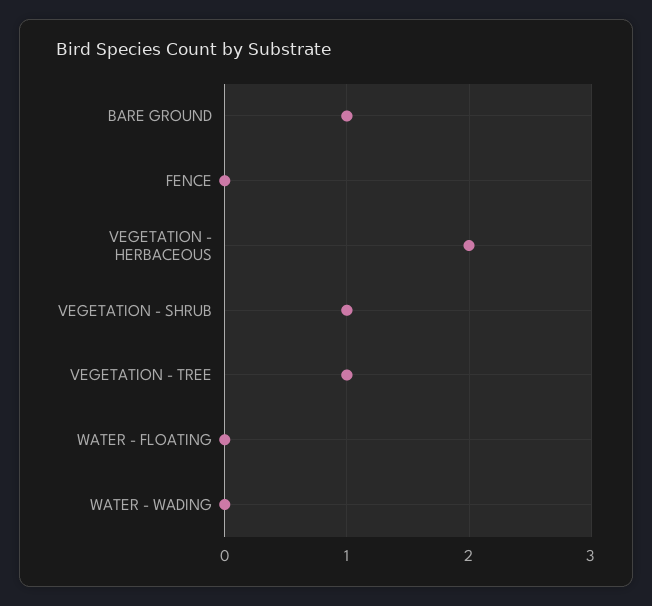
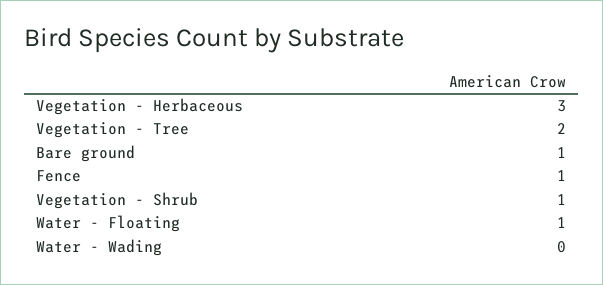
  {
    "BARE GROUND": 1,
-   "FENCE": 0,
+   "FENCE": 1,
-   "VEGETATION - HERBACEOUS": 2,
+   "VEGETATION - HERBACEOUS": 3,
    "VEGETATION - SHRUB": 1,
-   "VEGETATION - TREE": 1,
+   "VEGETATION - TREE": 2,
-   "WATER - FLOATING": 0,
+   "WATER - FLOATING": 1,
    "WATER - WADING": 0
  }

